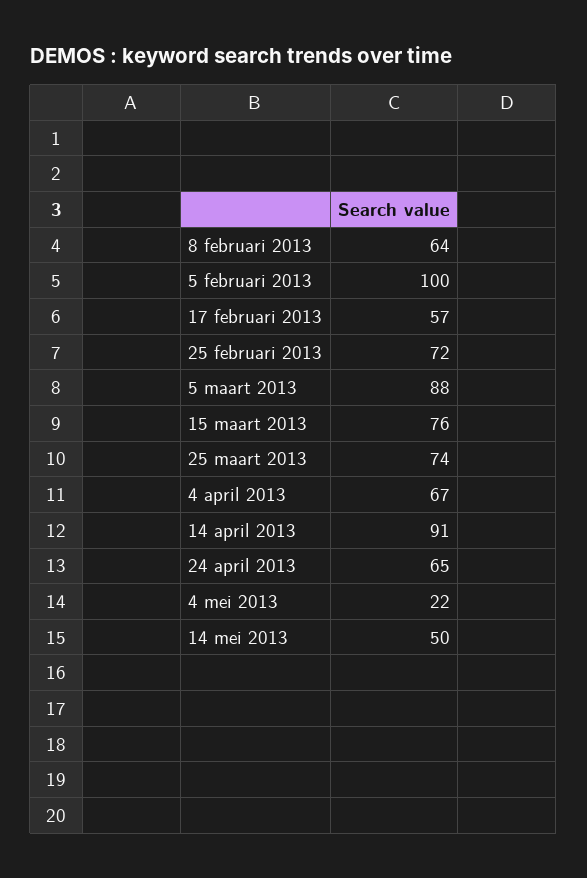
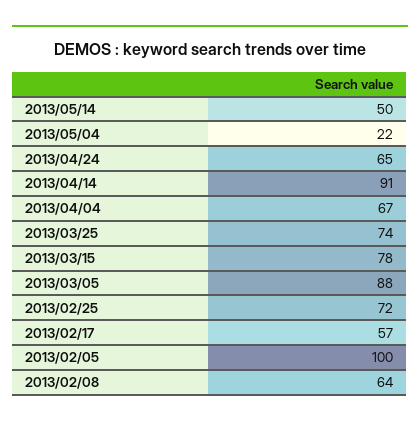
  {
    "8 februari 2013": 64,
    "5 februari 2013": 100,
    "17 februari 2013": 57,
    "25 februari 2013": 72,
    "5 maart 2013": 88,
-   "15 maart 2013": 76,
+   "15 maart 2013": 78,
    "25 maart 2013": 74,
    "4 april 2013": 67,
    "14 april 2013": 91,
    "24 april 2013": 65,
    "4 mei 2013": 22,
    "14 mei 2013": 50
  }

